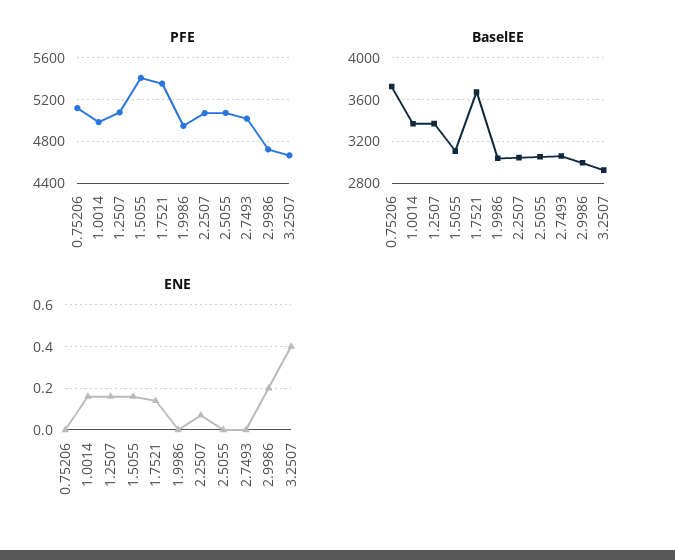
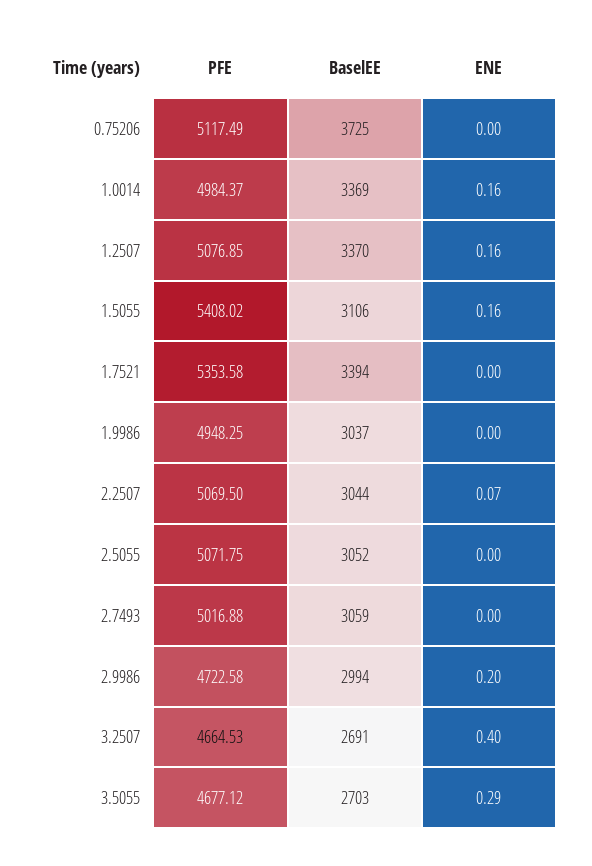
  {
    "PFE": {
      "0.75206": 5117.49,
      "1.0014": 4984.37,
      "1.2507": 5076.85,
      "1.5055": 5408.02,
      "1.7521": 5353.58,
      "1.9986": 4948.25,
      "2.2507": 5069.5,
      "2.5055": 5071.75,
      "2.7493": 5016.88,
      "2.9986": 4722.58,
-     "3.2507": 4664.53
+     "3.2507": 4664.53,
+     "3.5055": 4677.12
    },
    "BaselEE": {
      "0.75206": 3725,
      "1.0014": 3369,
      "1.2507": 3370,
      "1.5055": 3106,
-     "1.7521": 3700,
+     "1.7521": 3394,
      "1.9986": 3037,
      "2.2507": 3044,
      "2.5055": 3052,
      "2.7493": 3059,
      "2.9986": 2994,
-     "3.2507": 2900
+     "3.2507": 2691,
+     "3.5055": 2703
    },
    "ENE": {
      "0.75206": 0,
      "1.0014": 0.16,
      "1.2507": 0.16,
      "1.5055": 0.16,
-     "1.7521": 0.15,
+     "1.7521": 0,
      "1.9986": 0,
      "2.2507": 0.07,
      "2.5055": 0,
      "2.7493": 0,
      "2.9986": 0.2,
-     "3.2507": 0.4
+     "3.2507": 0.4,
+     "3.5055": 0.29
    }
  }

